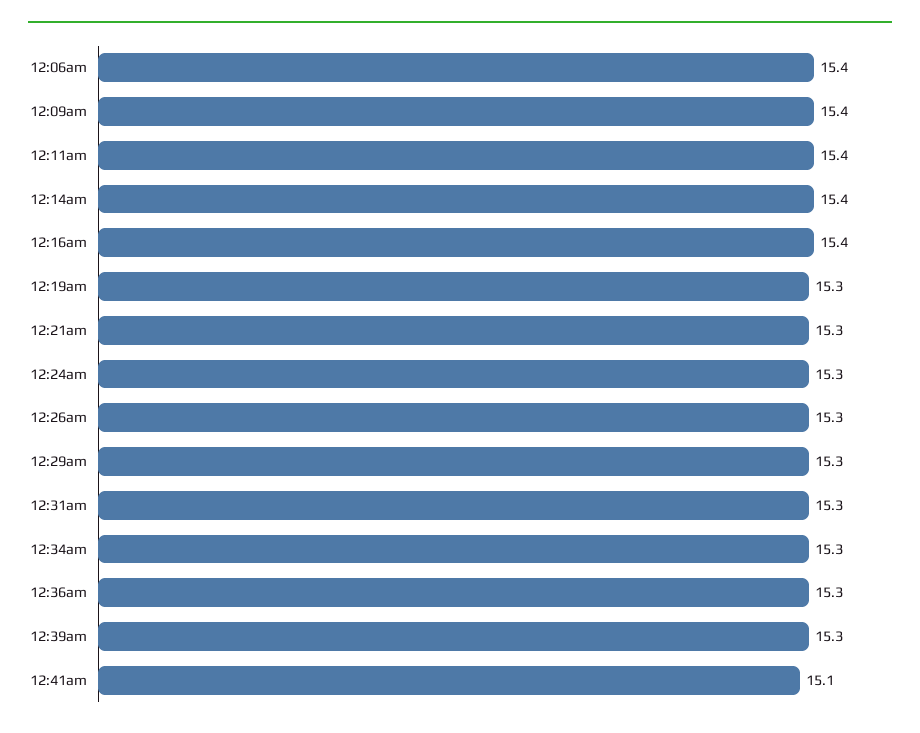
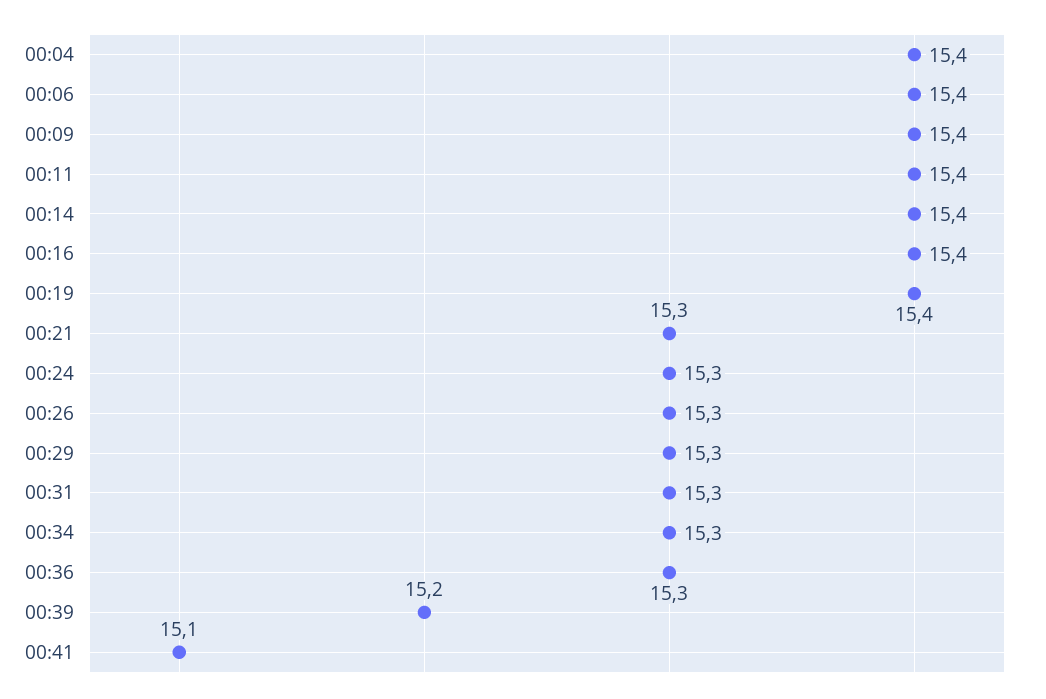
  {
    "12:06am": 15.4,
    "12:09am": 15.4,
    "12:11am": 15.4,
    "12:14am": 15.4,
    "12:16am": 15.4,
-   "12:19am": 15.3,
+   "12:19am": 15.4,
    "12:21am": 15.3,
    "12:24am": 15.3,
    "12:26am": 15.3,
    "12:29am": 15.3,
    "12:31am": 15.3,
    "12:34am": 15.3,
    "12:36am": 15.3,
-   "12:39am": 15.3,
+   "12:39am": 15.2,
-   "12:41am": 15.1
+   "12:41am": 15.1,
+   "00:04": 15.4
  }

